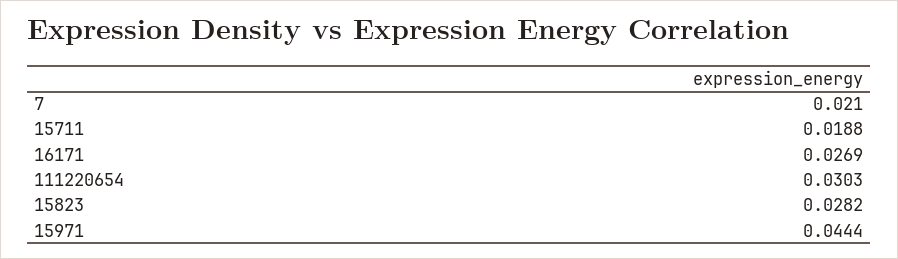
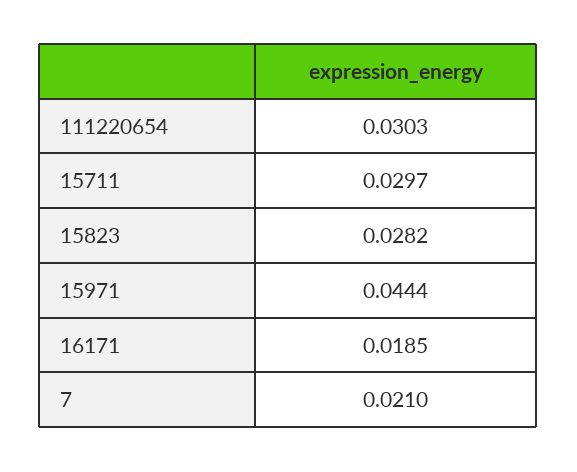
  {
    "7": 0.021,
-   "15711": 0.0188,
+   "15711": 0.0297,
-   "16171": 0.0269,
+   "16171": 0.0185,
    "111220654": 0.0303,
    "15823": 0.0282,
    "15971": 0.0444
  }

